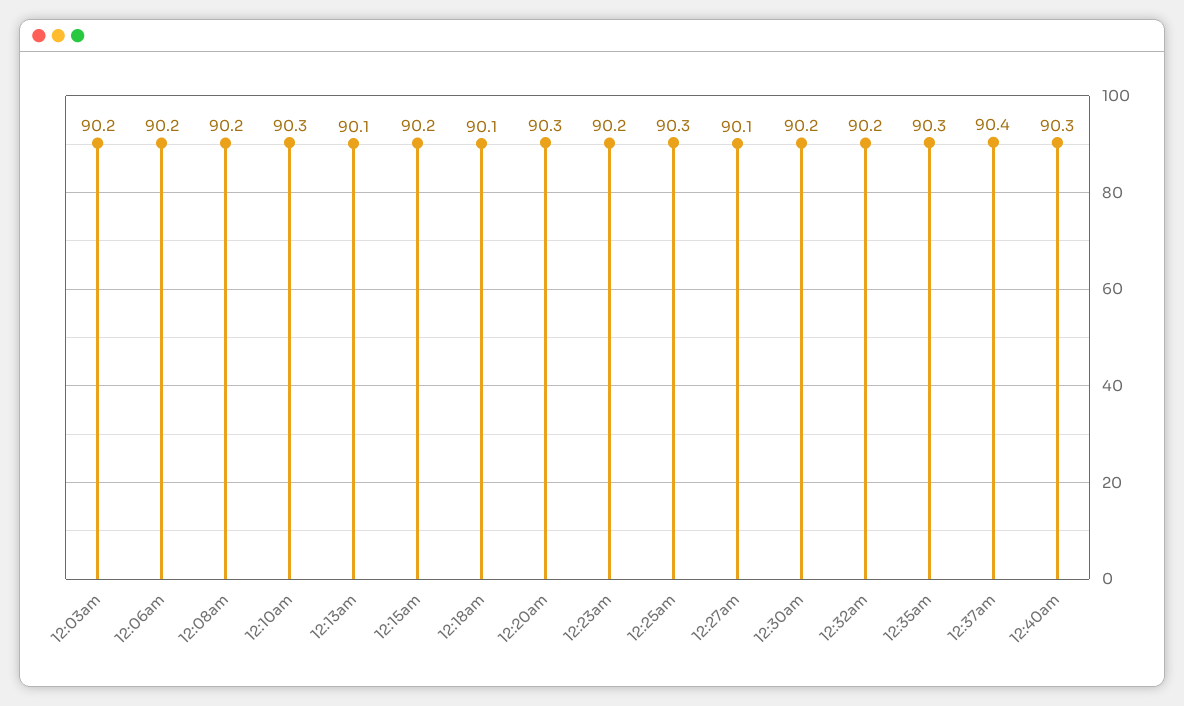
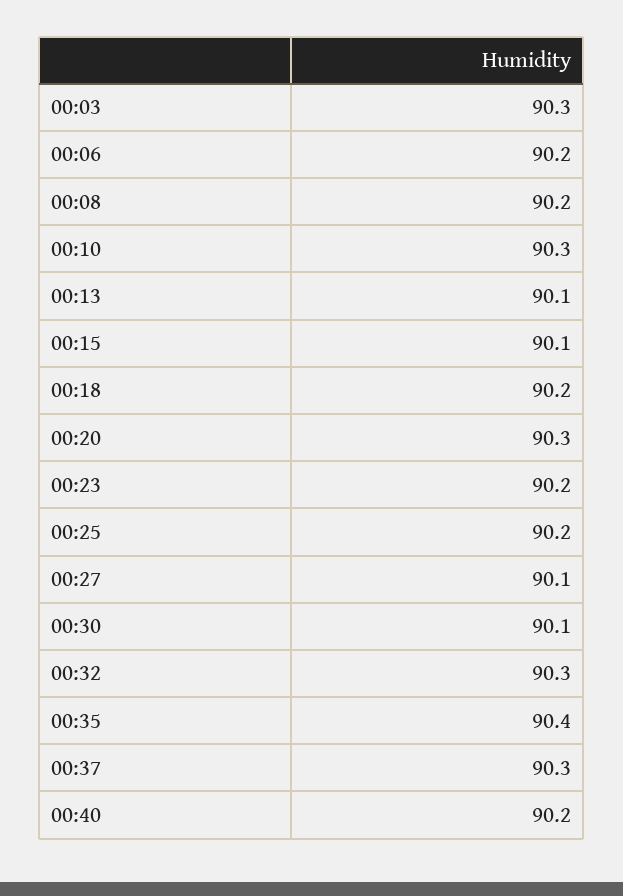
  {
-   "12:03am": 90.2,
+   "12:03am": 90.3,
    "12:06am": 90.2,
    "12:08am": 90.2,
    "12:10am": 90.3,
    "12:13am": 90.1,
-   "12:15am": 90.2,
+   "12:15am": 90.1,
-   "12:18am": 90.1,
+   "12:18am": 90.2,
    "12:20am": 90.3,
    "12:23am": 90.2,
-   "12:25am": 90.3,
+   "12:25am": 90.2,
    "12:27am": 90.1,
-   "12:30am": 90.2,
+   "12:30am": 90.1,
-   "12:32am": 90.2,
+   "12:32am": 90.3,
-   "12:35am": 90.3,
+   "12:35am": 90.4,
-   "12:37am": 90.4,
+   "12:37am": 90.3,
-   "12:40am": 90.3
+   "12:40am": 90.2
  }

